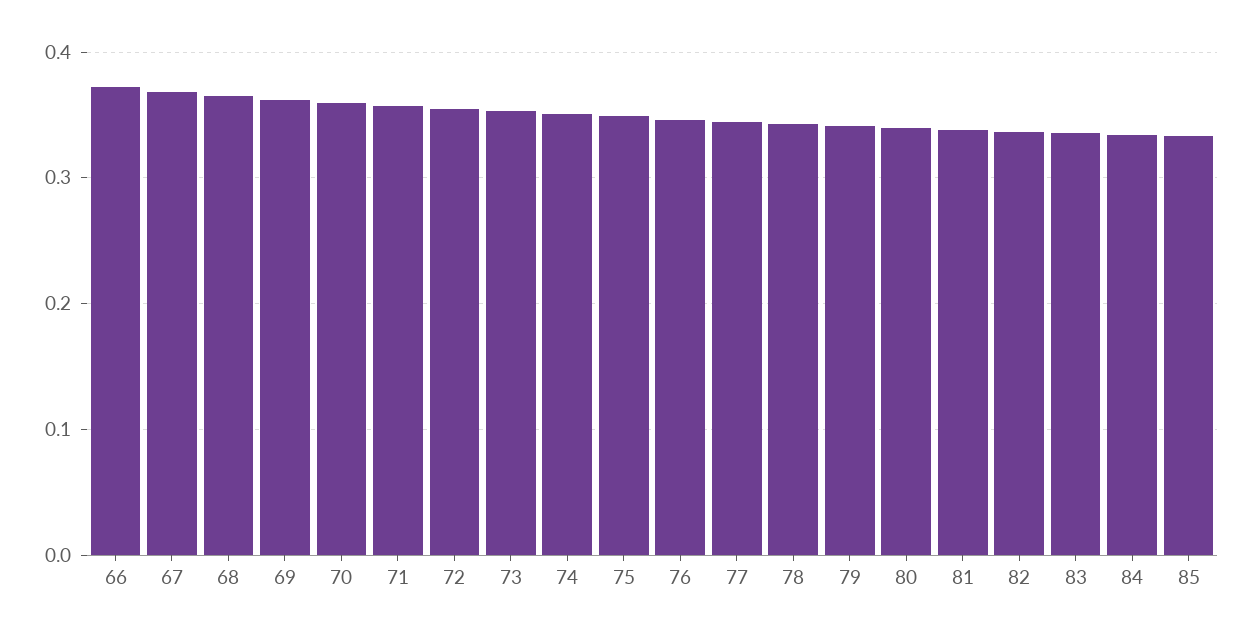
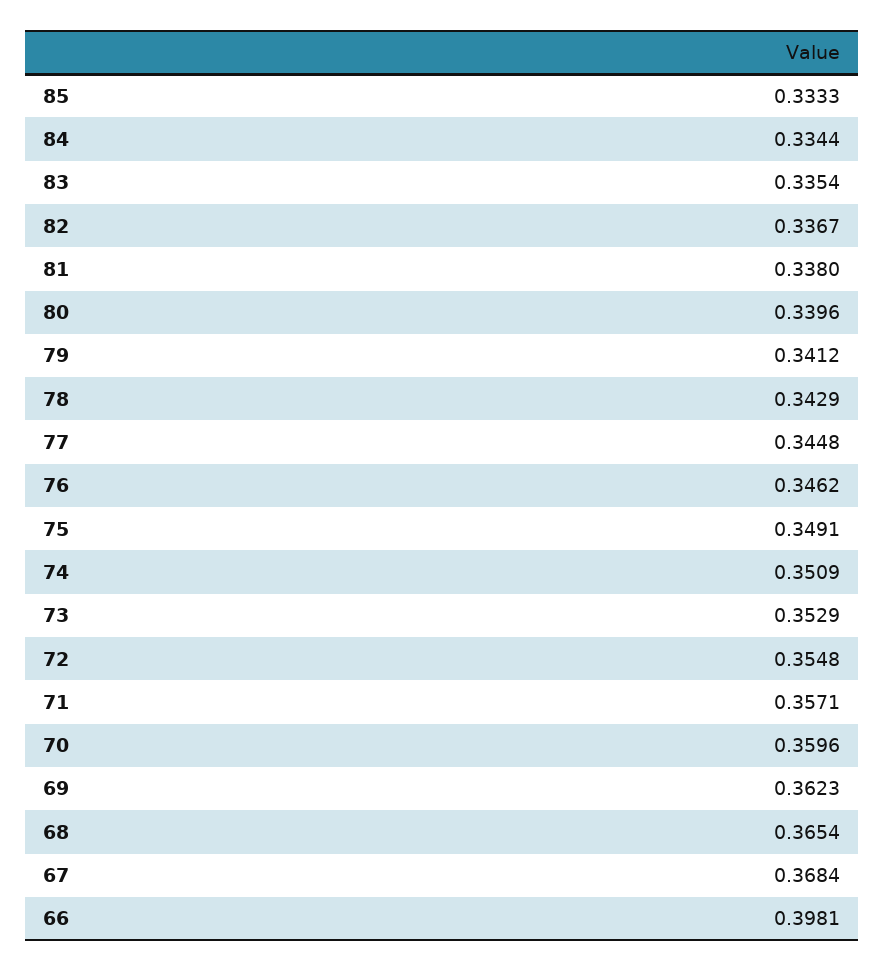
  {
-   "66": 0.37,
+   "66": 0.3981,
    "67": 0.3684,
    "68": 0.3654,
    "69": 0.3623,
    "70": 0.3596,
    "71": 0.3571,
    "72": 0.3548,
    "73": 0.3529,
    "74": 0.3509,
    "75": 0.3491,
    "76": 0.3462,
    "77": 0.3448,
    "78": 0.3429,
    "79": 0.3412,
    "80": 0.3396,
    "81": 0.338,
    "82": 0.3367,
    "83": 0.3354,
    "84": 0.3344,
    "85": 0.3333
  }

